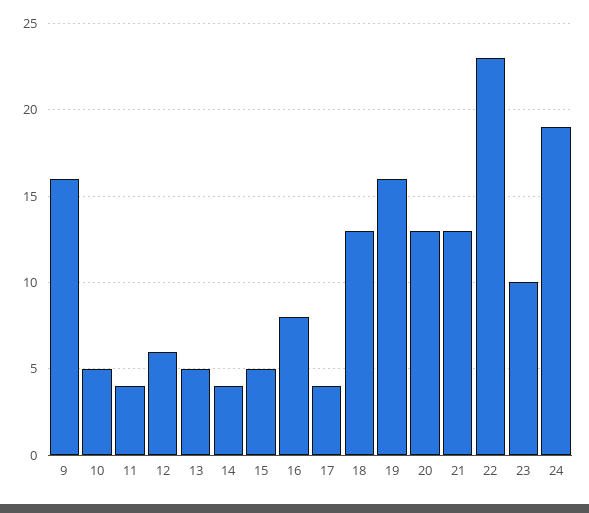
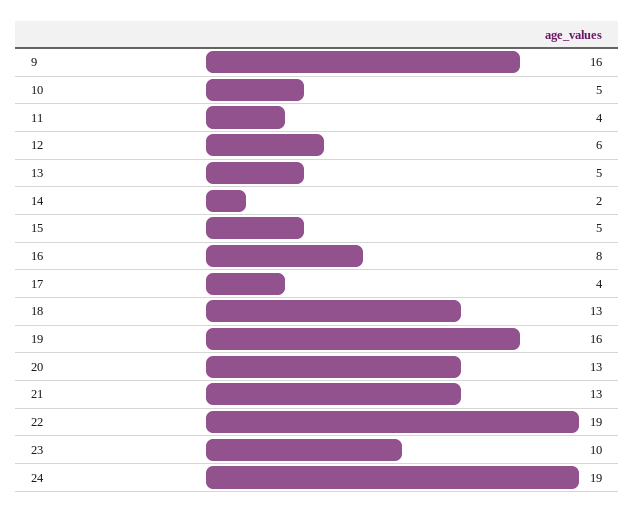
  {
    "9": 16,
    "10": 5,
    "11": 4,
    "12": 6,
    "13": 5,
-   "14": 4,
+   "14": 2,
    "15": 5,
    "16": 8,
    "17": 4,
    "18": 13,
    "19": 16,
    "20": 13,
    "21": 13,
-   "22": 23,
+   "22": 19,
    "23": 10,
    "24": 19
  }

